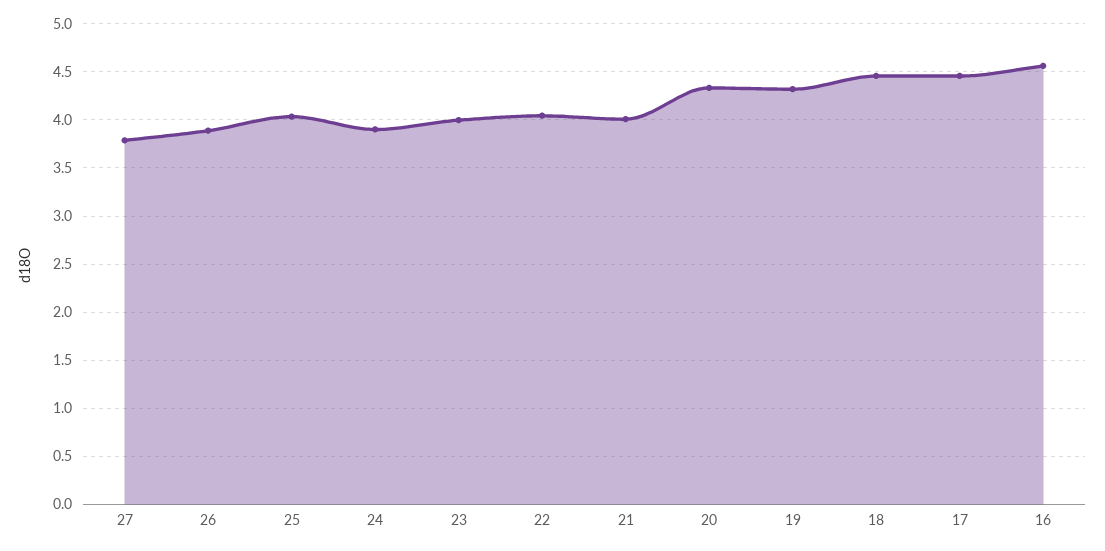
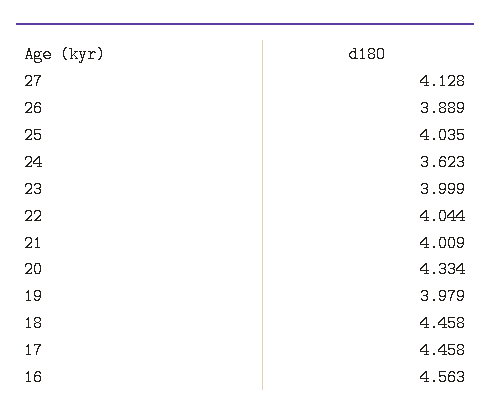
  {
-   "27": 3.8,
+   "27": 4.128,
    "26": 3.889,
    "25": 4.035,
-   "24": 3.9,
+   "24": 3.623,
    "23": 3.999,
    "22": 4.044,
    "21": 4.009,
    "20": 4.334,
-   "19": 4.3,
+   "19": 3.979,
    "18": 4.458,
    "17": 4.458,
    "16": 4.563
  }

